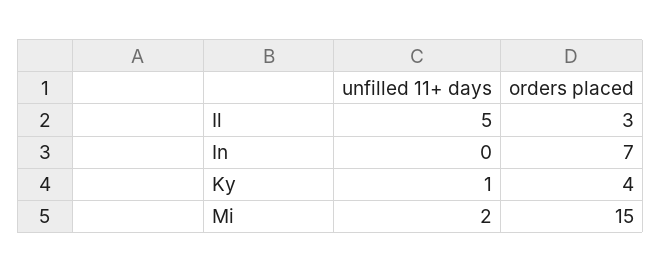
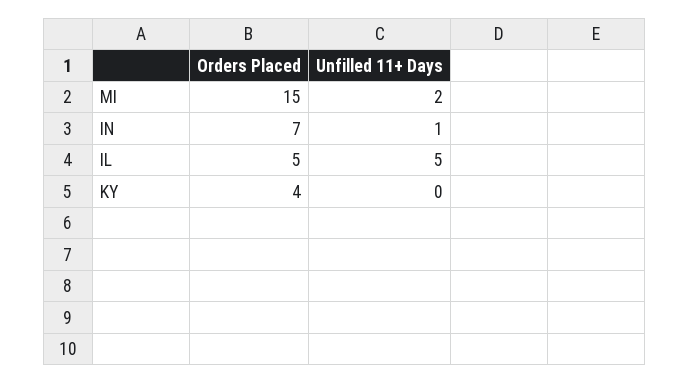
  {
    "unfilled 11+ days": {
      "Il": 5,
-     "In": 0,
+     "In": 1,
-     "Ky": 1,
+     "Ky": 0,
      "Mi": 2
    },
    "orders placed": {
-     "Il": 3,
+     "Il": 5,
      "In": 7,
      "Ky": 4,
      "Mi": 15
    }
  }

